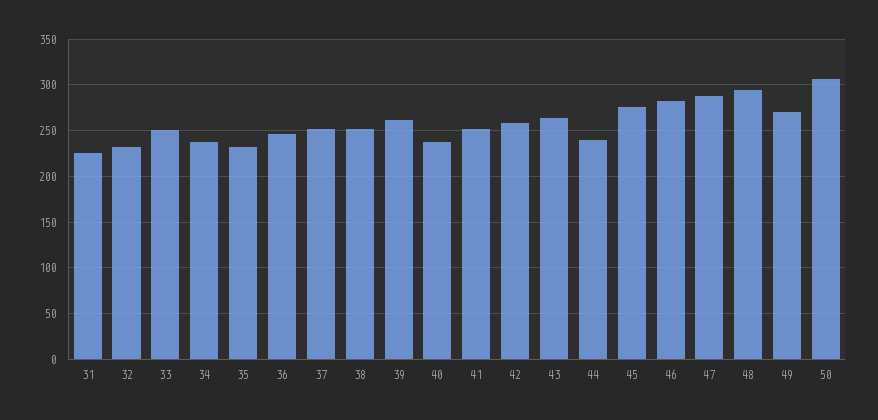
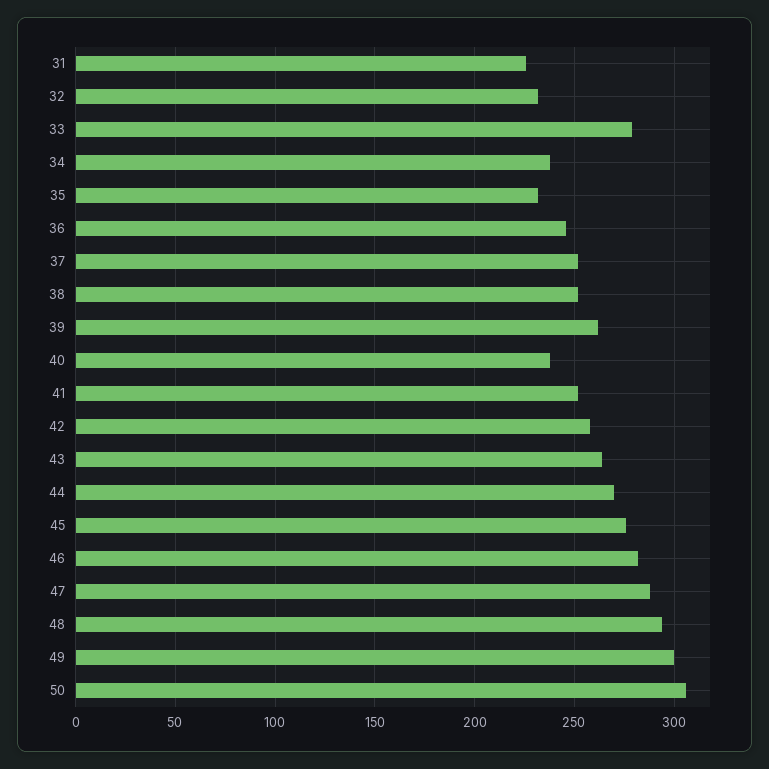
  {
    "31": 225,
    "32": 230,
-   "33": 250,
+   "33": 280,
    "34": 240,
    "35": 230,
    "36": 245,
    "37": 250,
    "38": 250,
    "39": 260,
    "40": 240,
    "41": 250,
    "42": 260,
    "43": 265,
-   "44": 240,
+   "44": 270,
    "45": 275,
    "46": 280,
    "47": 290,
    "48": 295,
-   "49": 270,
+   "49": 300,
    "50": 305
  }

